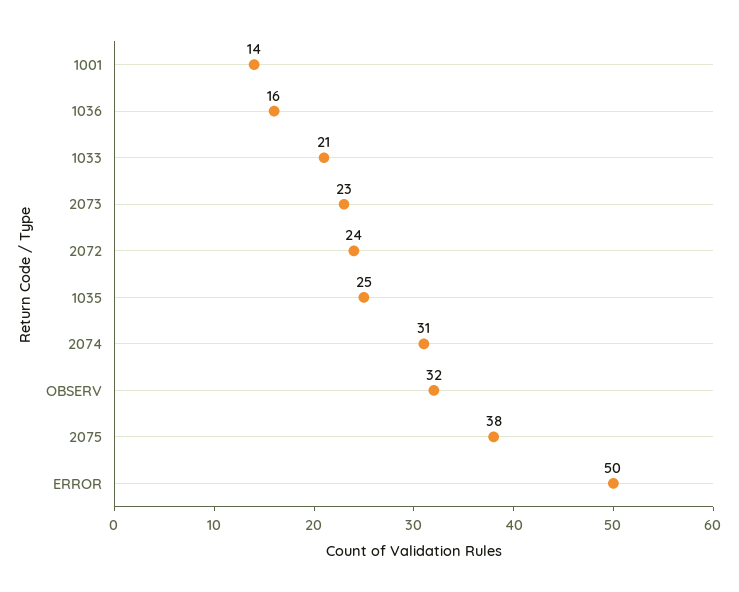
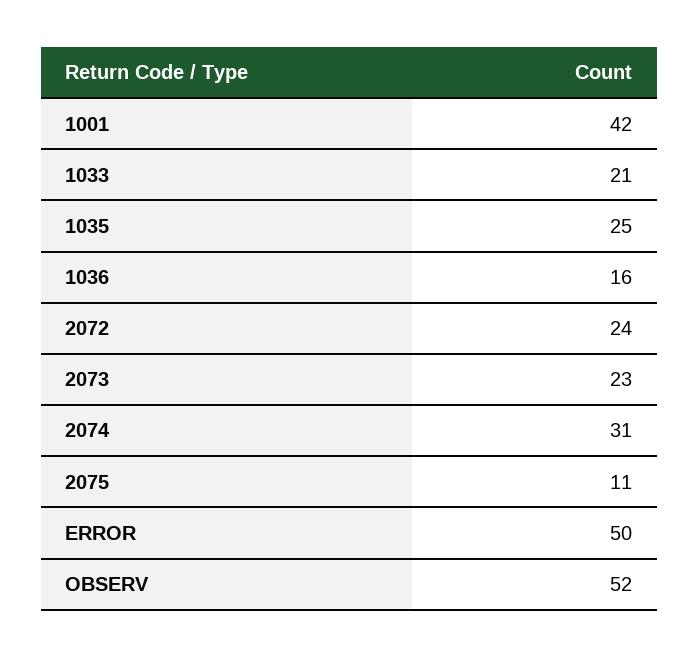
  {
-   "1001": 14,
+   "1001": 42,
    "1036": 16,
    "1033": 21,
    "2073": 23,
    "2072": 24,
    "1035": 25,
    "2074": 31,
-   "OBSERV": 32,
+   "OBSERV": 52,
-   "2075": 38,
+   "2075": 11,
    "ERROR": 50
  }

